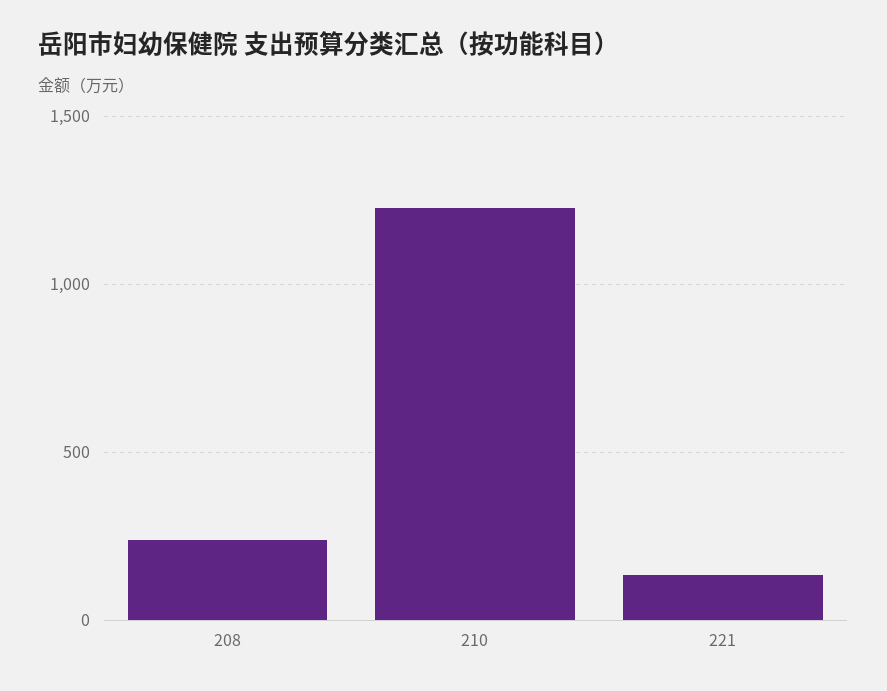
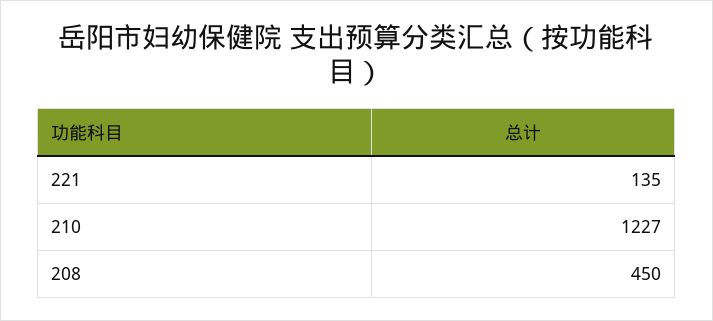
  {
-   "208": 250,
+   "208": 450,
    "210": 1227,
    "221": 135
  }

